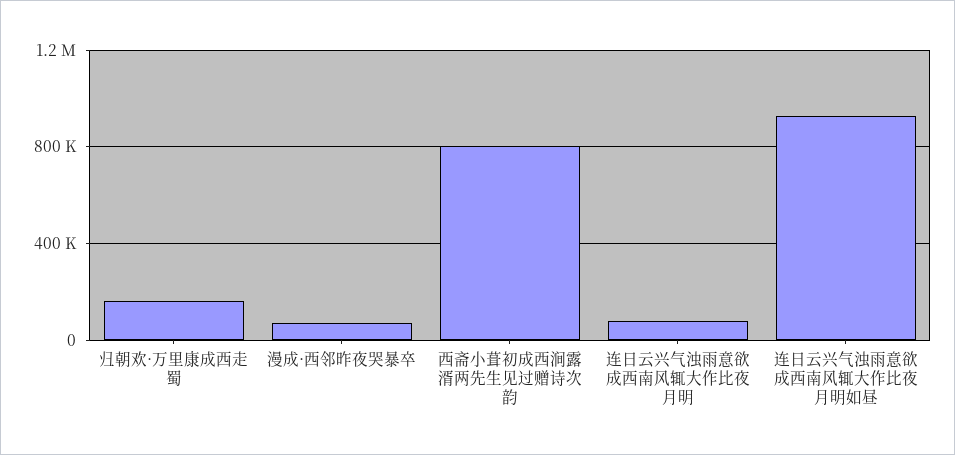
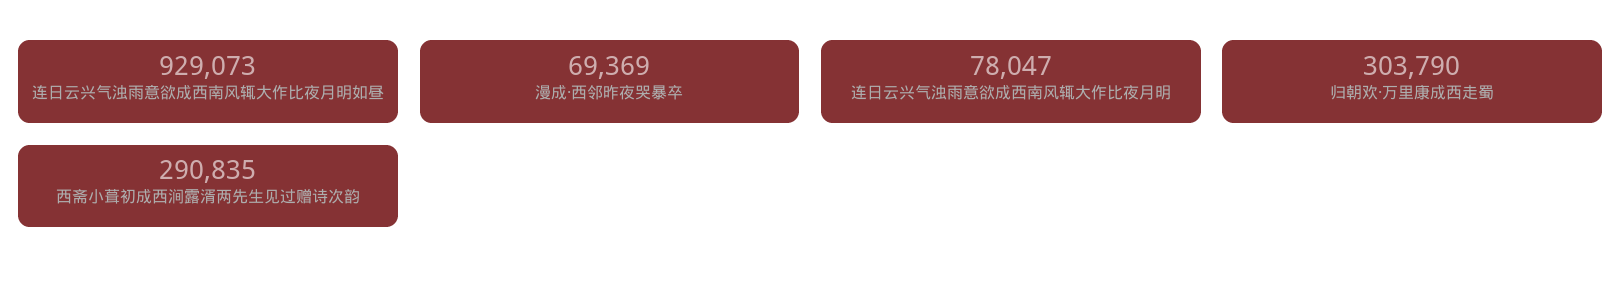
  {
-   "归朝欢·万里康成西走蜀": 150000,
+   "归朝欢·万里康成西走蜀": 303790,
    "漫成·西邻昨夜哭暴卒": 69369,
-   "西斋小葺初成西涧露湑两先生见过赠诗次韵": 800000,
+   "西斋小葺初成西涧露湑两先生见过赠诗次韵": 290835,
    "连日云兴气浊雨意欲成西南风辄大作比夜月明": 78047,
    "连日云兴气浊雨意欲成西南风辄大作比夜月明如昼": 929073
  }

